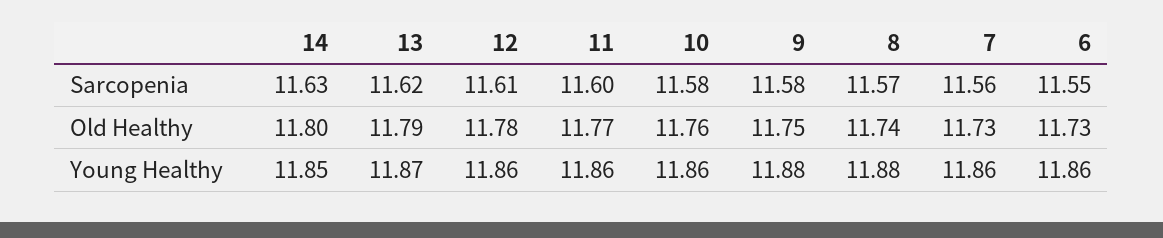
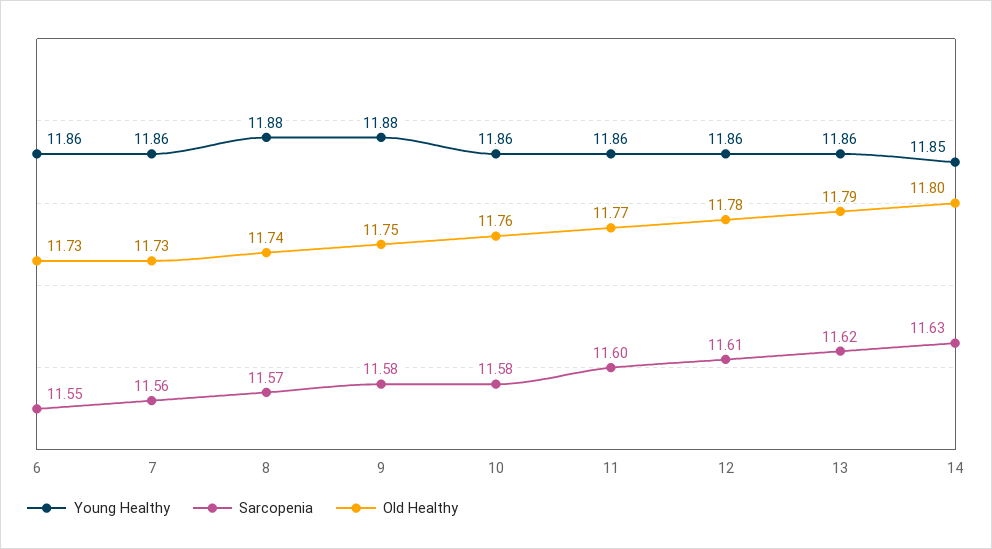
  {
    "Sarcopenia": {
      "14": 11.63,
      "13": 11.62,
      "12": 11.61,
      "11": 11.6,
      "10": 11.58,
      "9": 11.58,
      "8": 11.57,
      "7": 11.56,
      "6": 11.55
    },
    "Old Healthy": {
      "14": 11.8,
      "13": 11.79,
      "12": 11.78,
      "11": 11.77,
      "10": 11.76,
      "9": 11.75,
      "8": 11.74,
      "7": 11.73,
      "6": 11.73
    },
    "Young Healthy": {
      "14": 11.85,
-     "13": 11.87,
+     "13": 11.86,
      "12": 11.86,
      "11": 11.86,
      "10": 11.86,
      "9": 11.88,
      "8": 11.88,
      "7": 11.86,
      "6": 11.86
    }
  }

